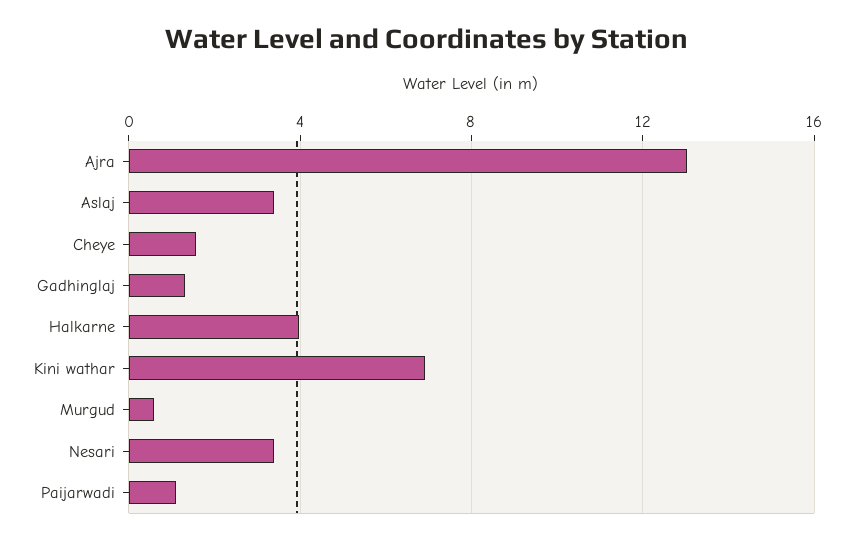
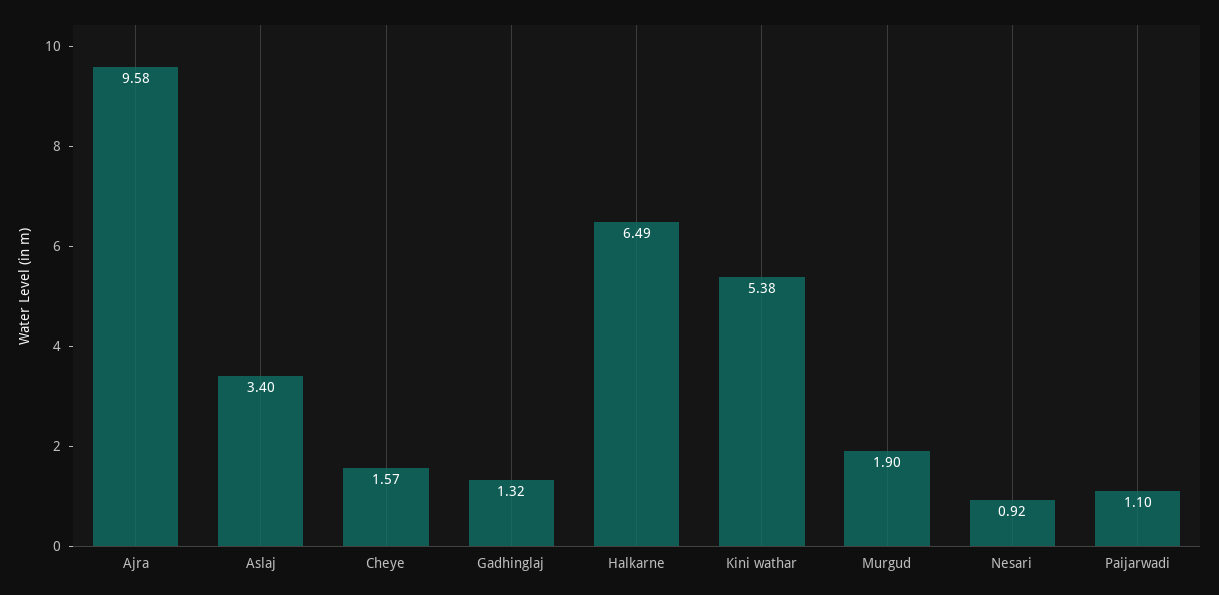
  {
-   "Ajra": 13,
+   "Ajra": 9.58,
    "Aslaj": 3.4,
    "Cheye": 1.57,
    "Gadhinglaj": 1.32,
-   "Halkarne": 4,
+   "Halkarne": 6.49,
-   "Kini wathar": 7,
+   "Kini wathar": 5.38,
-   "Murgud": 0.5,
+   "Murgud": 1.9,
-   "Nesari": 3.5,
+   "Nesari": 0.92,
    "Paijarwadi": 1.1
  }

